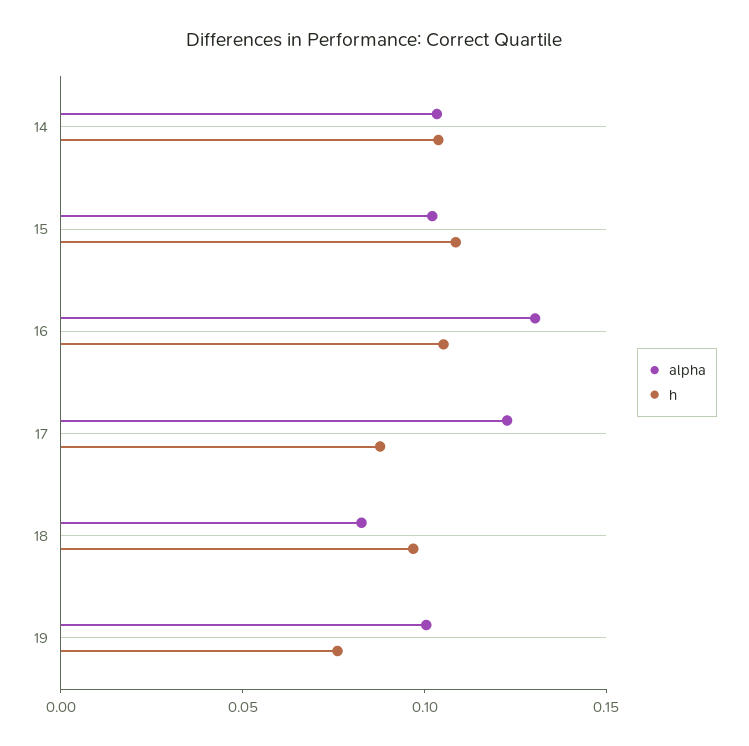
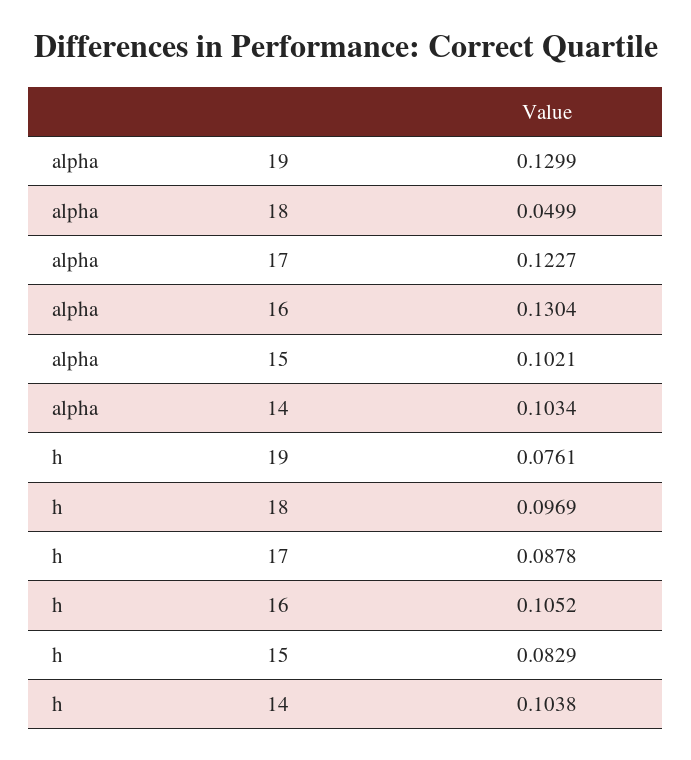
  {
    "alpha": {
      "14": 0.1034,
      "15": 0.1021,
      "16": 0.1304,
      "17": 0.1227,
-     "18": 0.08,
+     "18": 0.0499,
-     "19": 0.1
+     "19": 0.1299
    },
    "h": {
      "14": 0.1038,
-     "15": 0.11,
+     "15": 0.0829,
      "16": 0.1052,
      "17": 0.0878,
      "18": 0.0969,
      "19": 0.0761
    }
  }

